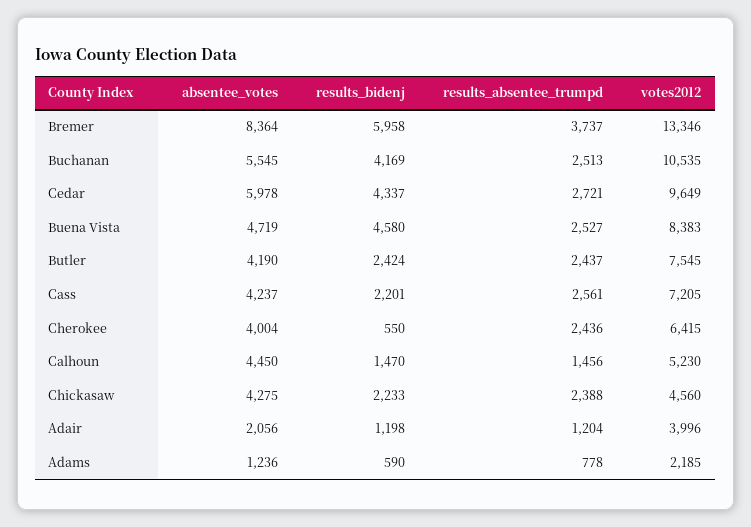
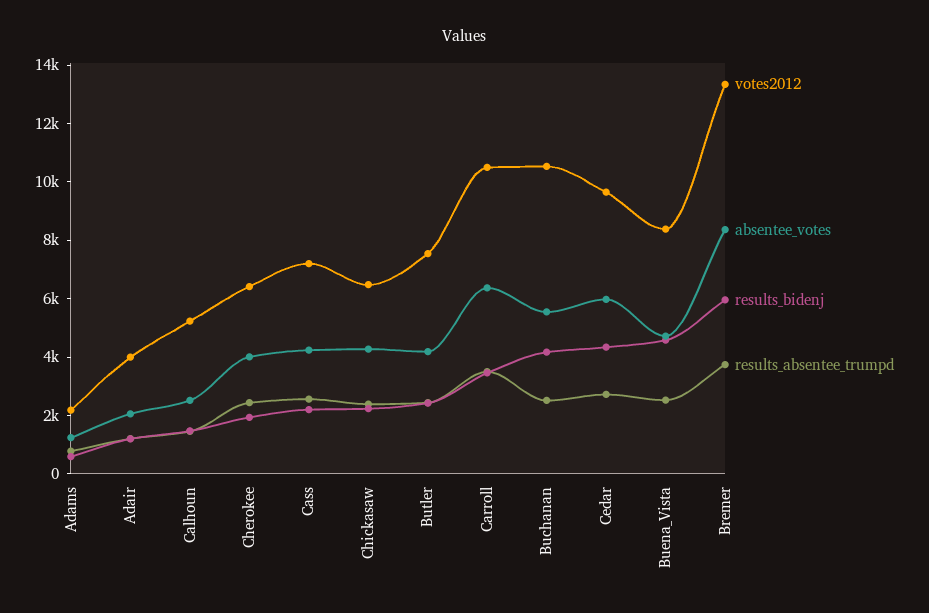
  {
    "absentee_votes": {
      "Bremer": 8364,
      "Buchanan": 5545,
      "Cedar": 5978,
      "Buena Vista": 4719,
      "Butler": 4190,
      "Cass": 4237,
      "Cherokee": 4004,
-     "Calhoun": 4450,
+     "Calhoun": 2500,
      "Chickasaw": 4275,
      "Adair": 2056,
-     "Adams": 1236
+     "Adams": 1236,
+     "Carroll": 6500
    },
    "results_bidenj": {
      "Bremer": 5958,
      "Buchanan": 4169,
      "Cedar": 4337,
      "Buena Vista": 4580,
      "Butler": 2424,
      "Cass": 2201,
-     "Cherokee": 550,
+     "Cherokee": 2000,
      "Calhoun": 1470,
      "Chickasaw": 2233,
      "Adair": 1198,
-     "Adams": 590
+     "Adams": 590,
+     "Carroll": 3500
    },
    "results_absentee_trumpd": {
      "Bremer": 3737,
      "Buchanan": 2513,
      "Cedar": 2721,
      "Buena Vista": 2527,
      "Butler": 2437,
      "Cass": 2561,
      "Cherokee": 2436,
      "Calhoun": 1456,
      "Chickasaw": 2388,
      "Adair": 1204,
-     "Adams": 778
+     "Adams": 778,
+     "Carroll": 3500
    },
    "votes2012": {
      "Bremer": 13346,
      "Buchanan": 10535,
      "Cedar": 9649,
      "Buena Vista": 8383,
      "Butler": 7545,
      "Cass": 7205,
      "Cherokee": 6415,
      "Calhoun": 5230,
-     "Chickasaw": 4560,
+     "Chickasaw": 6500,
      "Adair": 3996,
-     "Adams": 2185
+     "Adams": 2185,
+     "Carroll": 10500
    }
  }

